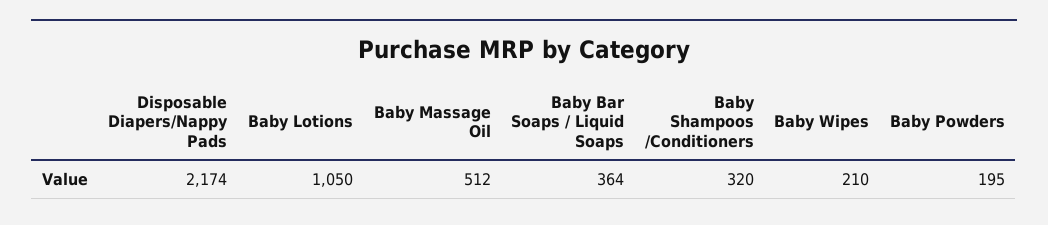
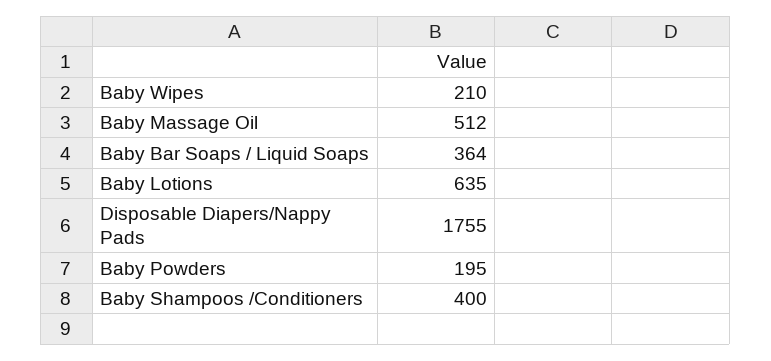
  {
-   "Disposable Diapers/Nappy Pads": 2174,
+   "Disposable Diapers/Nappy Pads": 1755,
-   "Baby Lotions": 1050,
+   "Baby Lotions": 635,
    "Baby Massage Oil": 512,
    "Baby Bar Soaps / Liquid Soaps": 364,
-   "Baby Shampoos /Conditioners": 320,
+   "Baby Shampoos /Conditioners": 400,
    "Baby Wipes": 210,
    "Baby Powders": 195
  }

